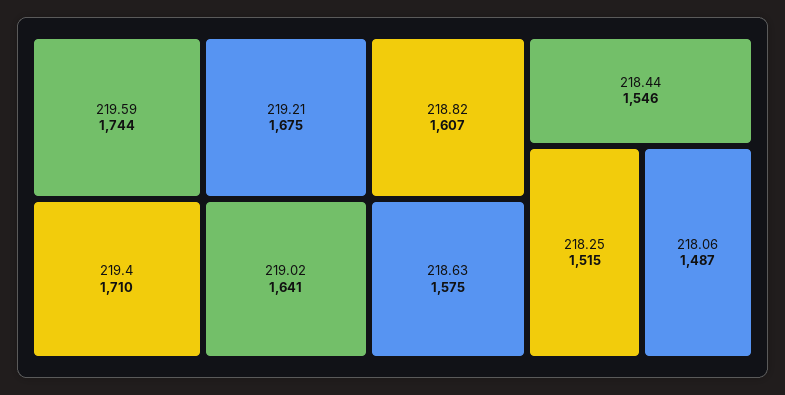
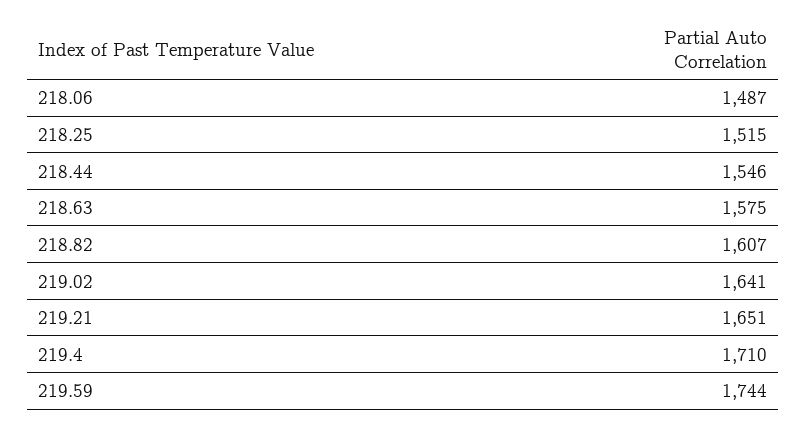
  {
    "219.59": 1744,
    "219.4": 1710,
-   "219.21": 1675,
+   "219.21": 1651,
    "219.02": 1641,
    "218.82": 1607,
    "218.63": 1575,
    "218.44": 1546,
    "218.25": 1515,
    "218.06": 1487
  }

